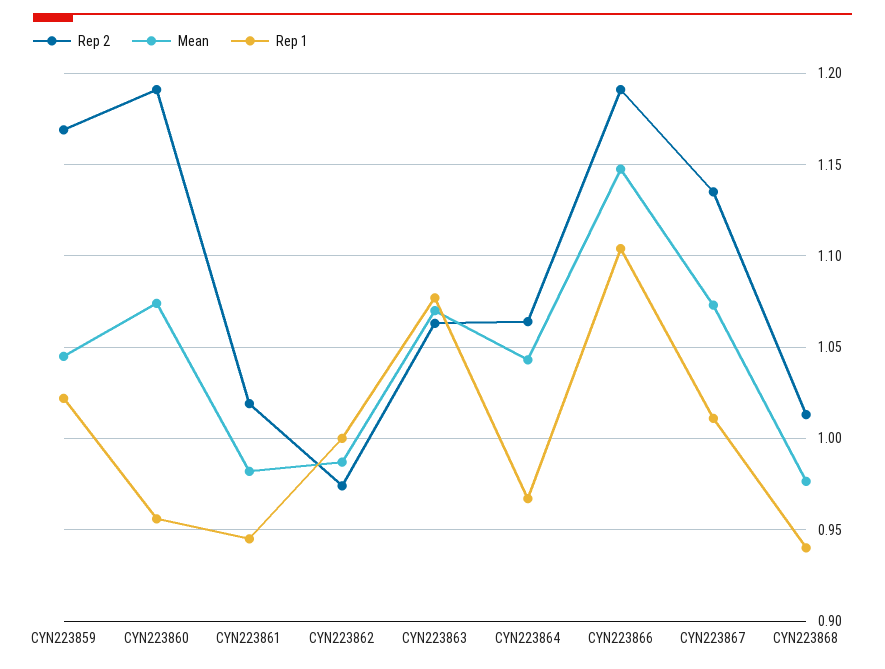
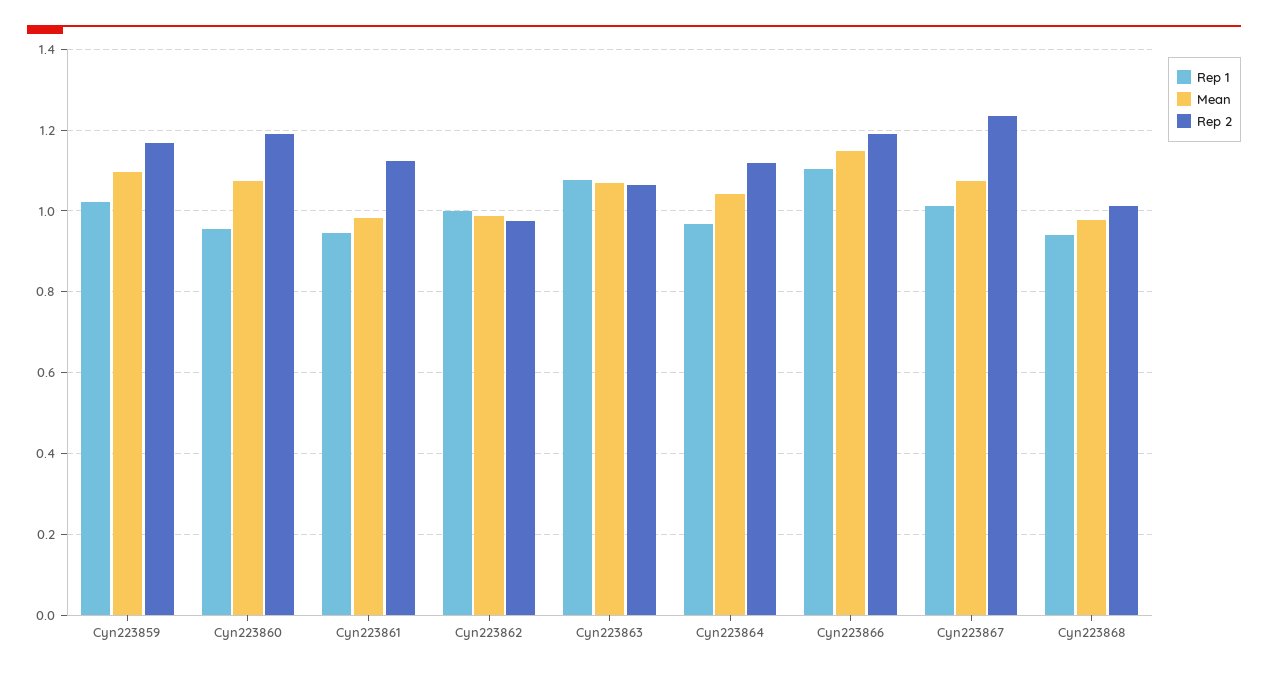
  {
    "Rep 2": {
      "CYN223859": 1.17,
      "CYN223860": 1.19,
-     "CYN223861": 1.02,
+     "CYN223861": 1.12,
      "CYN223862": 0.975,
      "CYN223863": 1.065,
-     "CYN223864": 1.065,
+     "CYN223864": 1.12,
      "CYN223866": 1.19,
-     "CYN223867": 1.135,
+     "CYN223867": 1.24,
      "CYN223868": 1.015
    },
    "Mean": {
-     "CYN223859": 1.045,
+     "CYN223859": 1.1,
      "CYN223860": 1.075,
      "CYN223861": 0.98,
      "CYN223862": 0.985,
      "CYN223863": 1.07,
      "CYN223864": 1.045,
      "CYN223866": 1.15,
      "CYN223867": 1.075,
      "CYN223868": 0.975
    },
    "Rep 1": {
      "CYN223859": 1.02,
      "CYN223860": 0.955,
      "CYN223861": 0.945,
      "CYN223862": 1,
      "CYN223863": 1.075,
      "CYN223864": 0.965,
      "CYN223866": 1.105,
      "CYN223867": 1.01,
      "CYN223868": 0.94
    }
  }

